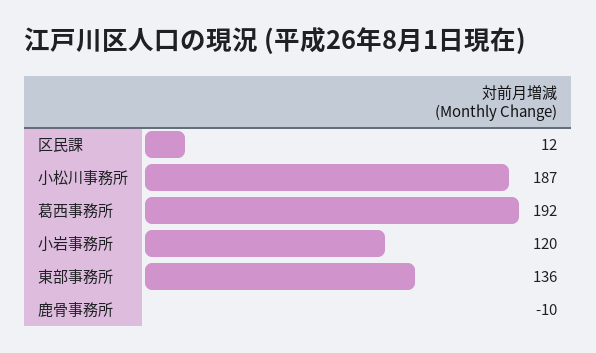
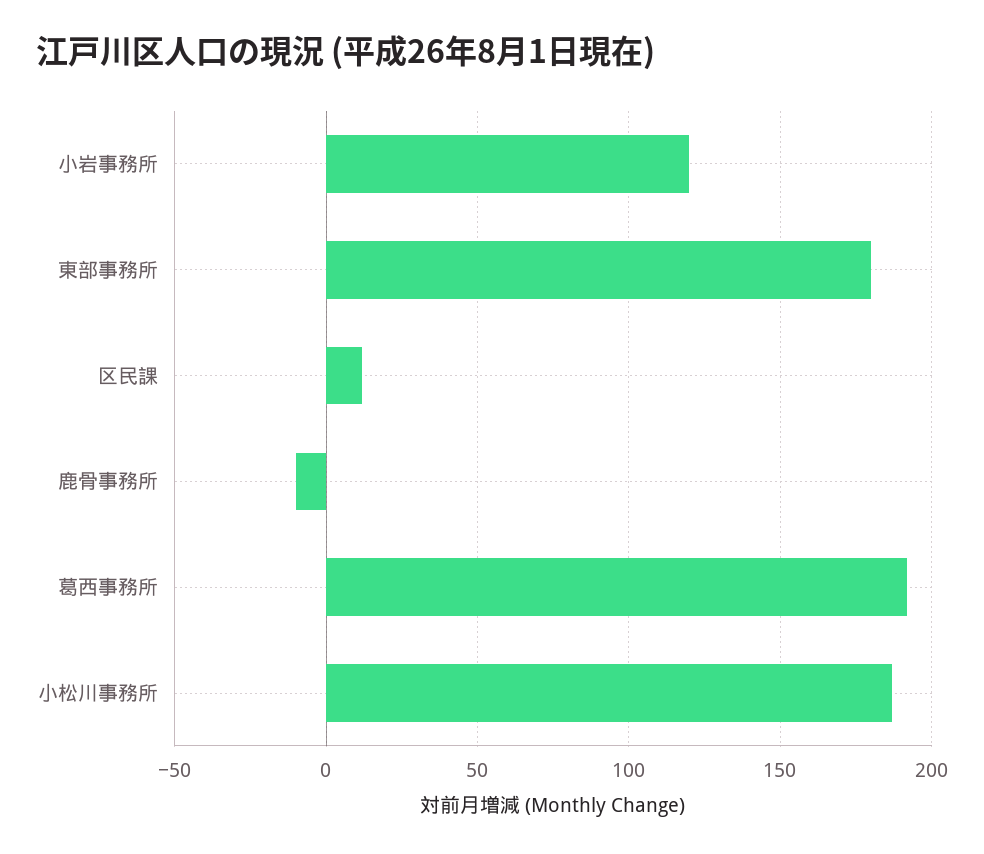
  {
    "区民課": 12,
    "小松川事務所": 187,
    "葛西事務所": 192,
    "小岩事務所": 120,
-   "東部事務所": 136,
+   "東部事務所": 180,
    "鹿骨事務所": -10
  }

